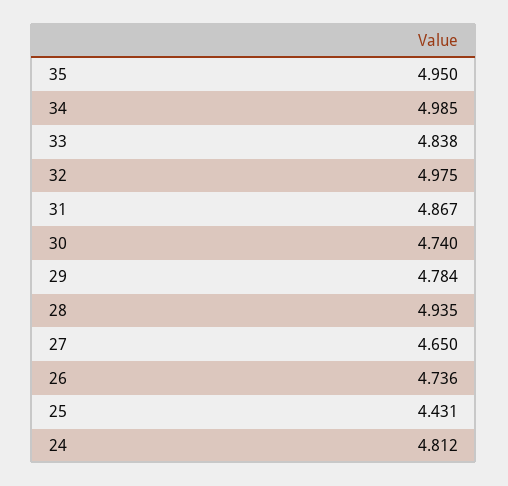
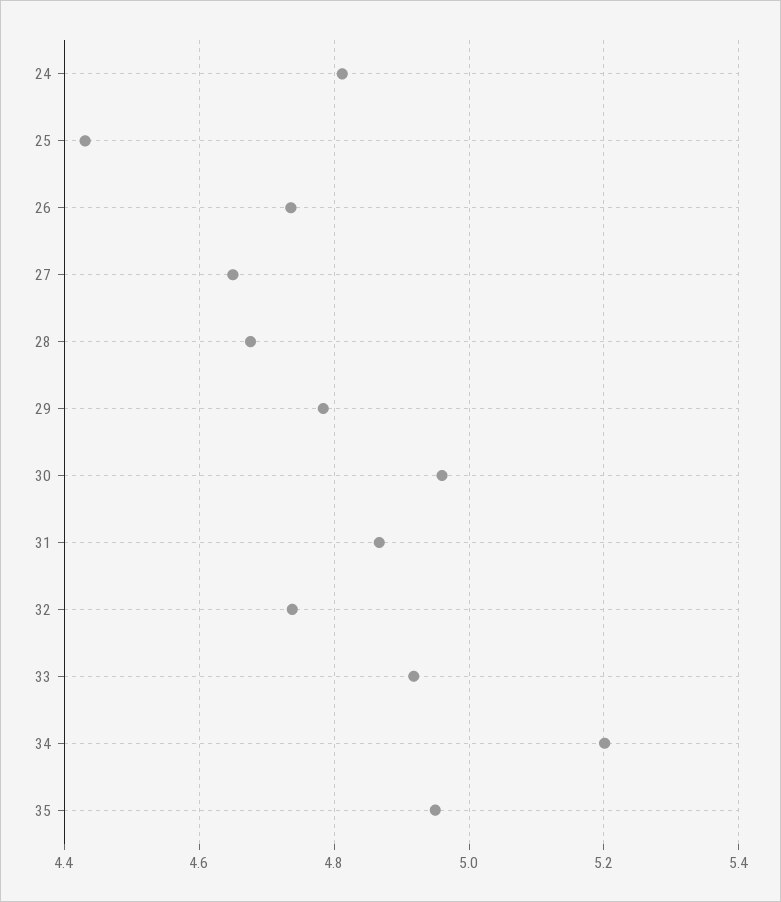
  {
    "35": 4.95,
-   "34": 4.985,
+   "34": 5.2,
-   "33": 4.838,
+   "33": 4.92,
-   "32": 4.975,
+   "32": 4.74,
    "31": 4.867,
-   "30": 4.74,
+   "30": 4.96,
    "29": 4.784,
-   "28": 4.935,
+   "28": 4.68,
    "27": 4.65,
    "26": 4.736,
    "25": 4.431,
    "24": 4.812
  }

